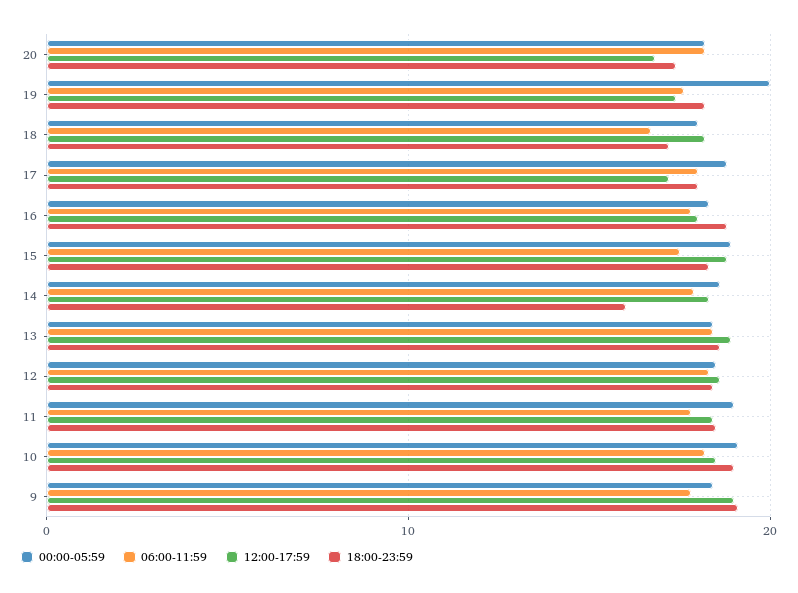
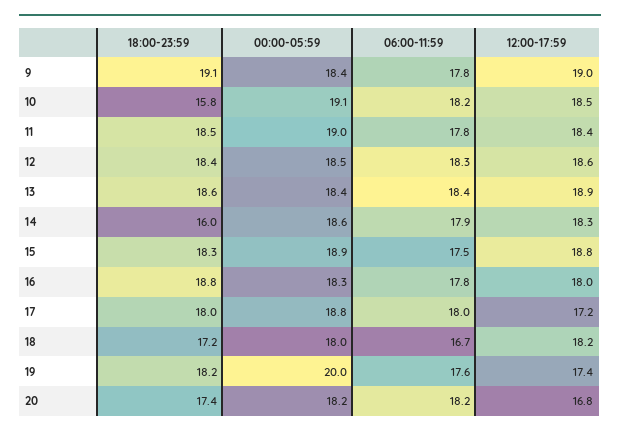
  {
    "00:00-05:59": {
      "20": 18.2,
      "19": 20,
      "18": 18,
      "17": 18.8,
      "16": 18.3,
      "15": 18.9,
      "14": 18.6,
      "13": 18.4,
      "12": 18.5,
      "11": 19,
      "10": 19.1,
      "9": 18.4
    },
    "06:00-11:59": {
      "20": 18.2,
      "19": 17.6,
      "18": 16.7,
      "17": 18,
      "16": 17.8,
      "15": 17.5,
      "14": 17.9,
      "13": 18.4,
      "12": 18.3,
      "11": 17.8,
      "10": 18.2,
      "9": 17.8
    },
    "12:00-17:59": {
      "20": 16.8,
      "19": 17.4,
      "18": 18.2,
      "17": 17.2,
      "16": 18,
      "15": 18.8,
      "14": 18.3,
      "13": 18.9,
      "12": 18.6,
      "11": 18.4,
      "10": 18.5,
      "9": 19
    },
    "18:00-23:59": {
      "20": 17.4,
      "19": 18.2,
      "18": 17.2,
      "17": 18,
      "16": 18.8,
      "15": 18.3,
      "14": 16,
      "13": 18.6,
      "12": 18.4,
      "11": 18.5,
-     "10": 19,
+     "10": 15.8,
      "9": 19.1
    }
  }

